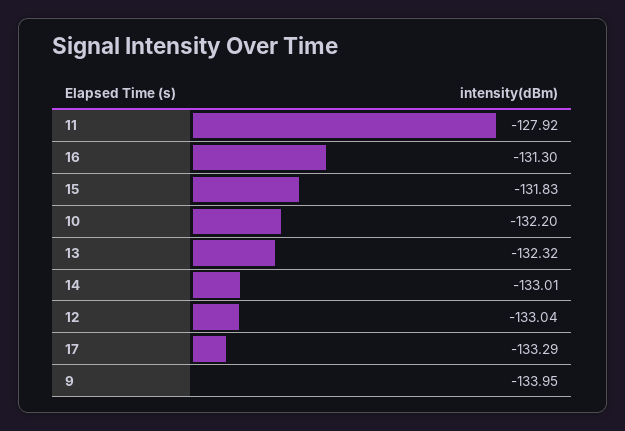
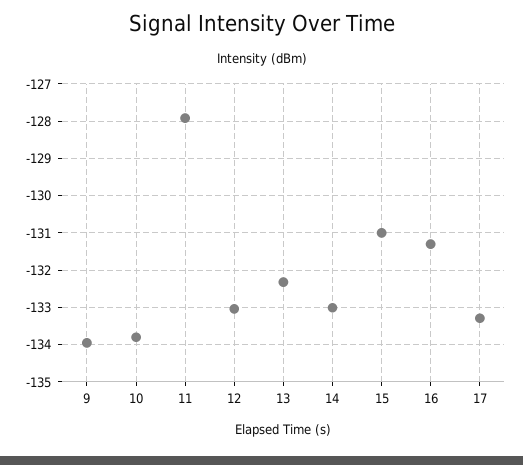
  {
    "11": -127.92,
    "16": -131.3,
-   "15": -131.83,
+   "15": -131,
-   "10": -132.2,
+   "10": -133.8,
    "13": -132.32,
    "14": -133.01,
    "12": -133.04,
    "17": -133.29,
    "9": -133.95
  }

